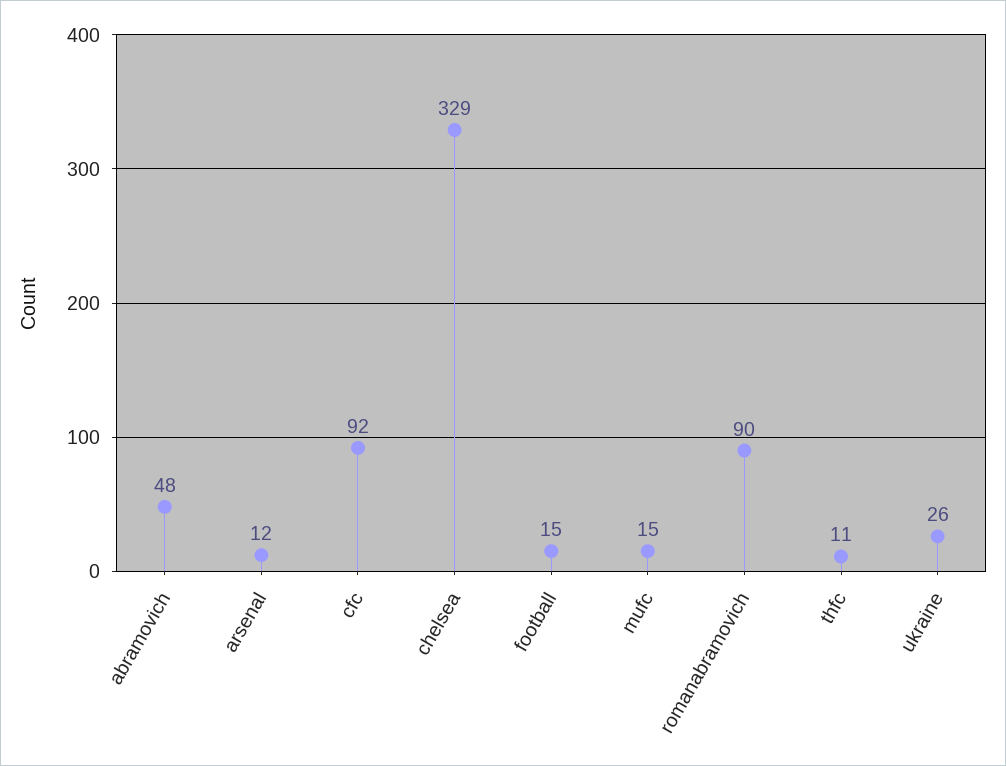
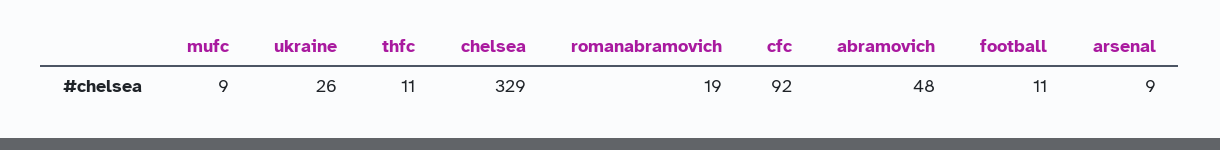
  {
    "abramovich": 48,
-   "arsenal": 12,
+   "arsenal": 9,
    "cfc": 92,
    "chelsea": 329,
-   "football": 15,
+   "football": 11,
-   "mufc": 15,
+   "mufc": 9,
-   "romanabramovich": 90,
+   "romanabramovich": 19,
    "thfc": 11,
    "ukraine": 26
  }

